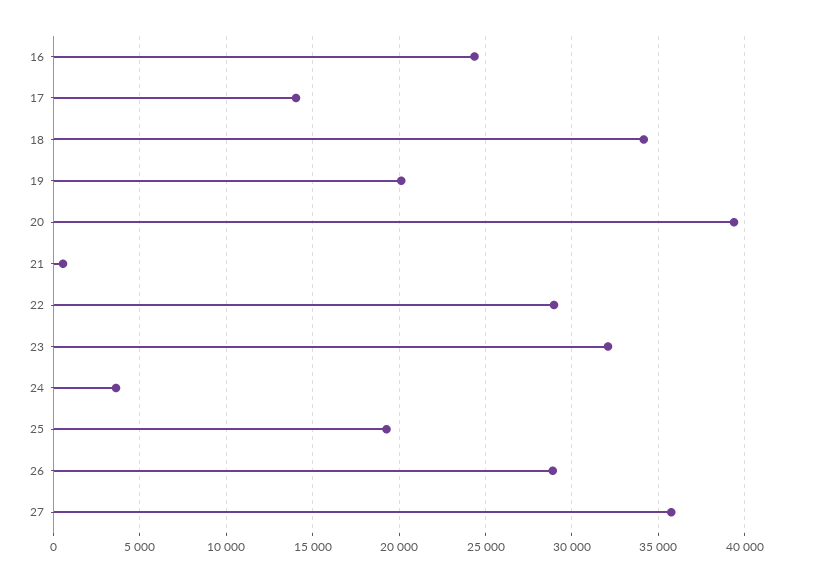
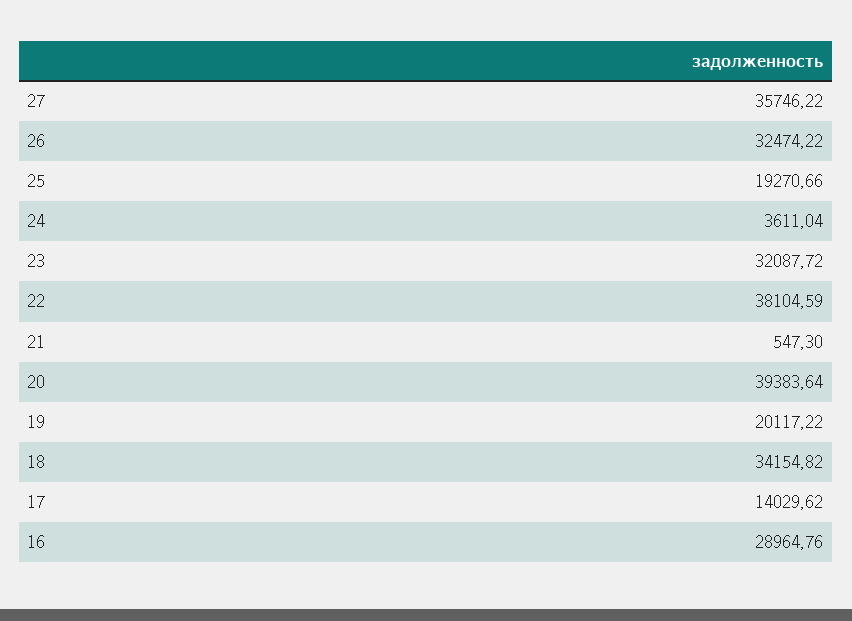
  {
-   "16": 24500,
+   "16": 28964.76,
    "17": 14029.62,
    "18": 34154.82,
    "19": 20117.22,
    "20": 39383.64,
    "21": 547.3,
-   "22": 29000,
+   "22": 38104.59,
    "23": 32087.72,
    "24": 3611.04,
    "25": 19270.66,
-   "26": 29000,
+   "26": 32474.22,
    "27": 35746.22
  }

